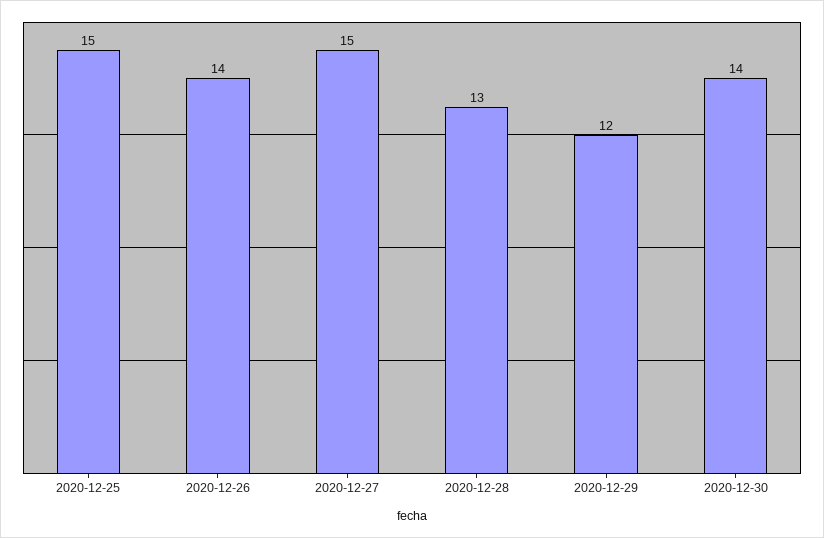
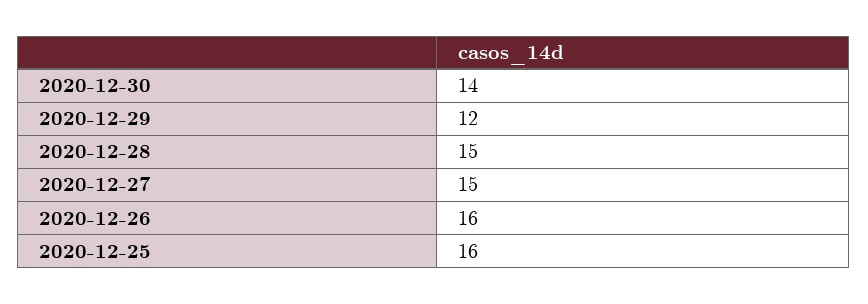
  {
-   "2020-12-25": 15,
+   "2020-12-25": 16,
-   "2020-12-26": 14,
+   "2020-12-26": 16,
    "2020-12-27": 15,
-   "2020-12-28": 13,
+   "2020-12-28": 15,
    "2020-12-29": 12,
    "2020-12-30": 14
  }

